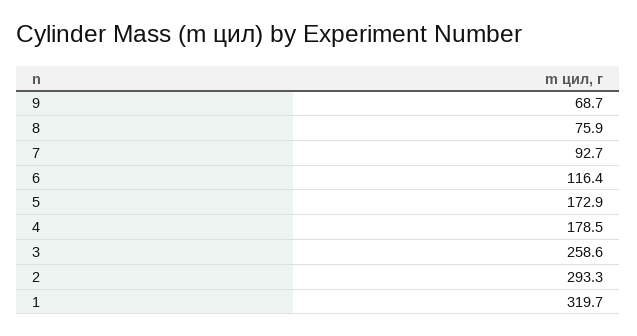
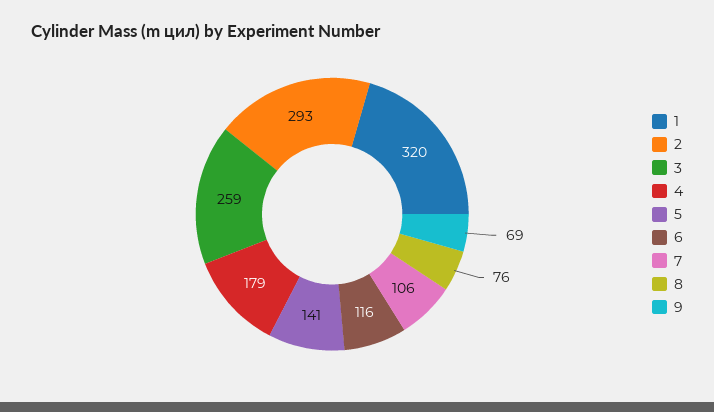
  {
    "9": 68.7,
    "8": 75.9,
-   "7": 92.7,
+   "7": 106,
    "6": 116.4,
-   "5": 172.9,
+   "5": 141,
    "4": 178.5,
    "3": 258.6,
    "2": 293.3,
    "1": 319.7
  }

